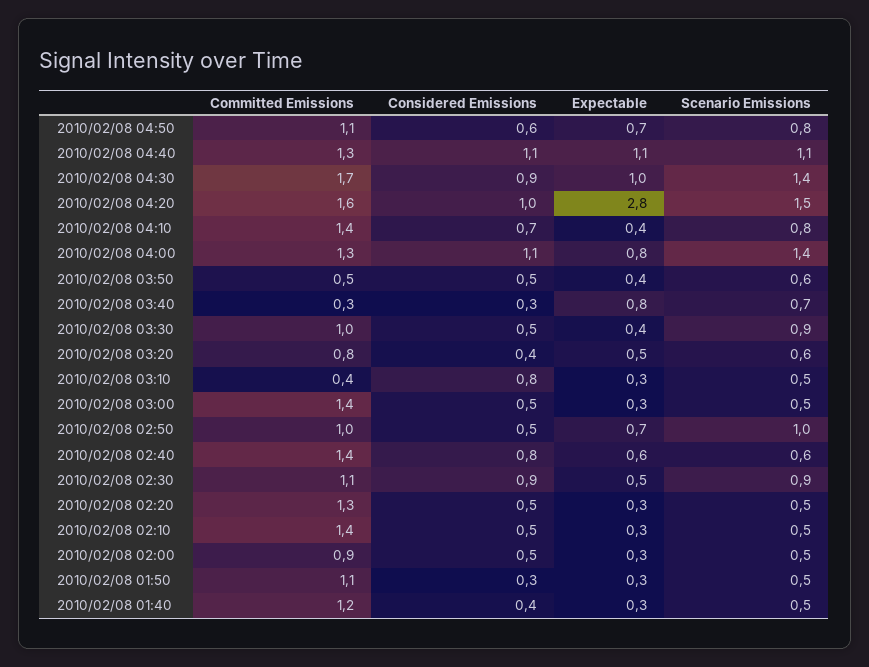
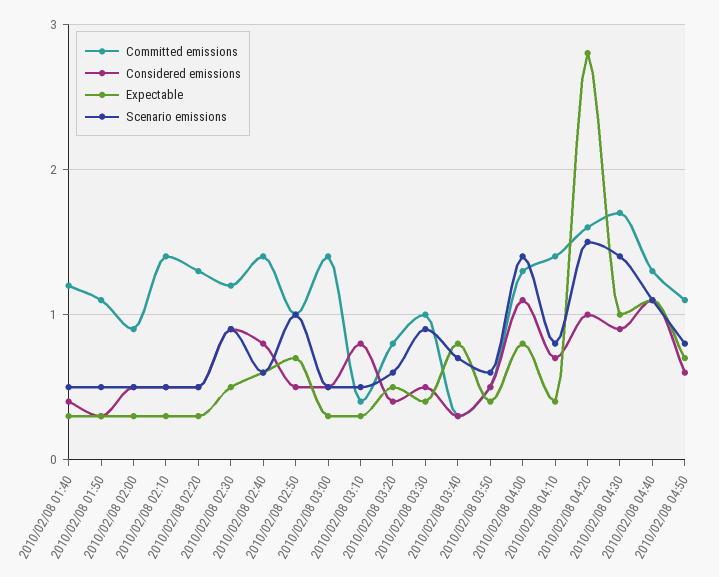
  {
    "Committed Emissions": {
      "2010/02/08 04:50": 1.1,
      "2010/02/08 04:40": 1.3,
      "2010/02/08 04:30": 1.7,
      "2010/02/08 04:20": 1.6,
      "2010/02/08 04:10": 1.4,
      "2010/02/08 04:00": 1.3,
      "2010/02/08 03:50": 0.5,
      "2010/02/08 03:40": 0.3,
      "2010/02/08 03:30": 1,
      "2010/02/08 03:20": 0.8,
      "2010/02/08 03:10": 0.4,
      "2010/02/08 03:00": 1.4,
      "2010/02/08 02:50": 1,
      "2010/02/08 02:40": 1.4,
-     "2010/02/08 02:30": 1.1,
+     "2010/02/08 02:30": 1.2,
      "2010/02/08 02:20": 1.3,
      "2010/02/08 02:10": 1.4,
      "2010/02/08 02:00": 0.9,
      "2010/02/08 01:50": 1.1,
      "2010/02/08 01:40": 1.2
    },
    "Considered Emissions": {
      "2010/02/08 04:50": 0.6,
      "2010/02/08 04:40": 1.1,
      "2010/02/08 04:30": 0.9,
      "2010/02/08 04:20": 1,
      "2010/02/08 04:10": 0.7,
      "2010/02/08 04:00": 1.1,
      "2010/02/08 03:50": 0.5,
      "2010/02/08 03:40": 0.3,
      "2010/02/08 03:30": 0.5,
      "2010/02/08 03:20": 0.4,
      "2010/02/08 03:10": 0.8,
      "2010/02/08 03:00": 0.5,
      "2010/02/08 02:50": 0.5,
      "2010/02/08 02:40": 0.8,
      "2010/02/08 02:30": 0.9,
      "2010/02/08 02:20": 0.5,
      "2010/02/08 02:10": 0.5,
      "2010/02/08 02:00": 0.5,
      "2010/02/08 01:50": 0.3,
      "2010/02/08 01:40": 0.4
    },
    "Expectable": {
      "2010/02/08 04:50": 0.7,
      "2010/02/08 04:40": 1.1,
      "2010/02/08 04:30": 1,
      "2010/02/08 04:20": 2.8,
      "2010/02/08 04:10": 0.4,
      "2010/02/08 04:00": 0.8,
      "2010/02/08 03:50": 0.4,
      "2010/02/08 03:40": 0.8,
      "2010/02/08 03:30": 0.4,
      "2010/02/08 03:20": 0.5,
      "2010/02/08 03:10": 0.3,
      "2010/02/08 03:00": 0.3,
      "2010/02/08 02:50": 0.7,
      "2010/02/08 02:40": 0.6,
      "2010/02/08 02:30": 0.5,
      "2010/02/08 02:20": 0.3,
      "2010/02/08 02:10": 0.3,
      "2010/02/08 02:00": 0.3,
      "2010/02/08 01:50": 0.3,
      "2010/02/08 01:40": 0.3
    },
    "Scenario Emissions": {
      "2010/02/08 04:50": 0.8,
      "2010/02/08 04:40": 1.1,
      "2010/02/08 04:30": 1.4,
      "2010/02/08 04:20": 1.5,
      "2010/02/08 04:10": 0.8,
      "2010/02/08 04:00": 1.4,
      "2010/02/08 03:50": 0.6,
      "2010/02/08 03:40": 0.7,
      "2010/02/08 03:30": 0.9,
      "2010/02/08 03:20": 0.6,
      "2010/02/08 03:10": 0.5,
      "2010/02/08 03:00": 0.5,
      "2010/02/08 02:50": 1,
      "2010/02/08 02:40": 0.6,
      "2010/02/08 02:30": 0.9,
      "2010/02/08 02:20": 0.5,
      "2010/02/08 02:10": 0.5,
      "2010/02/08 02:00": 0.5,
      "2010/02/08 01:50": 0.5,
      "2010/02/08 01:40": 0.5
    }
  }

